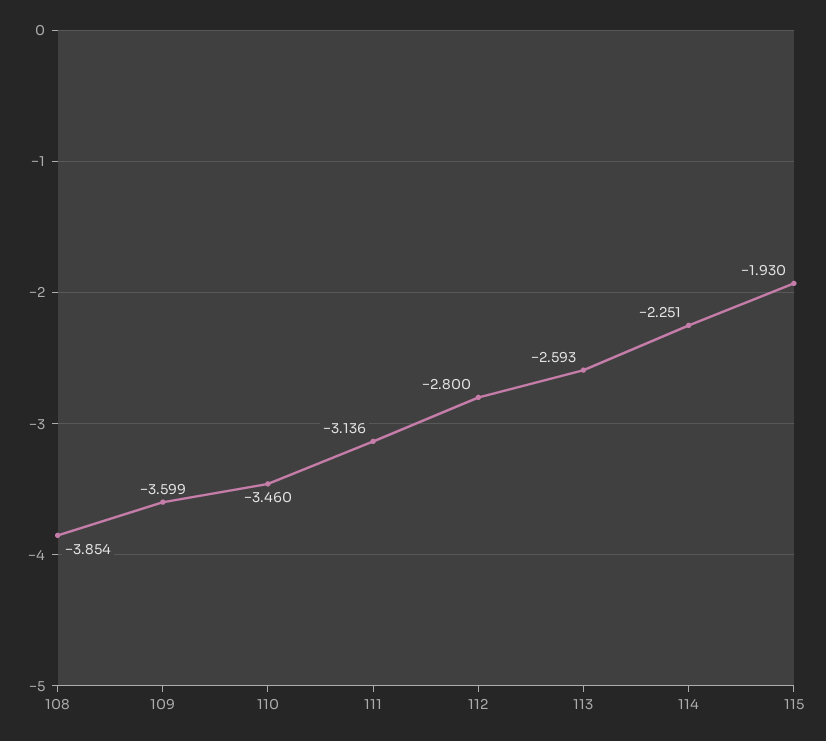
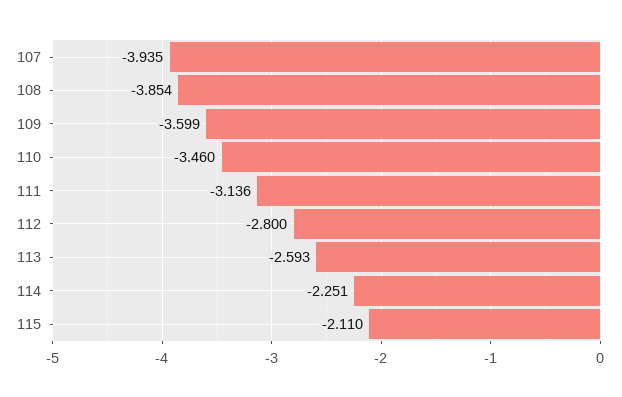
  {
    "108": -3.854,
    "109": -3.599,
    "110": -3.46,
    "111": -3.136,
    "112": -2.8,
    "113": -2.593,
    "114": -2.251,
-   "115": -1.93
+   "115": -2.11,
+   "107": -3.935
  }

